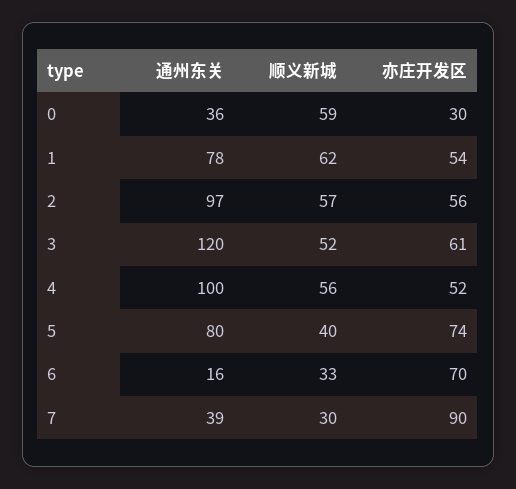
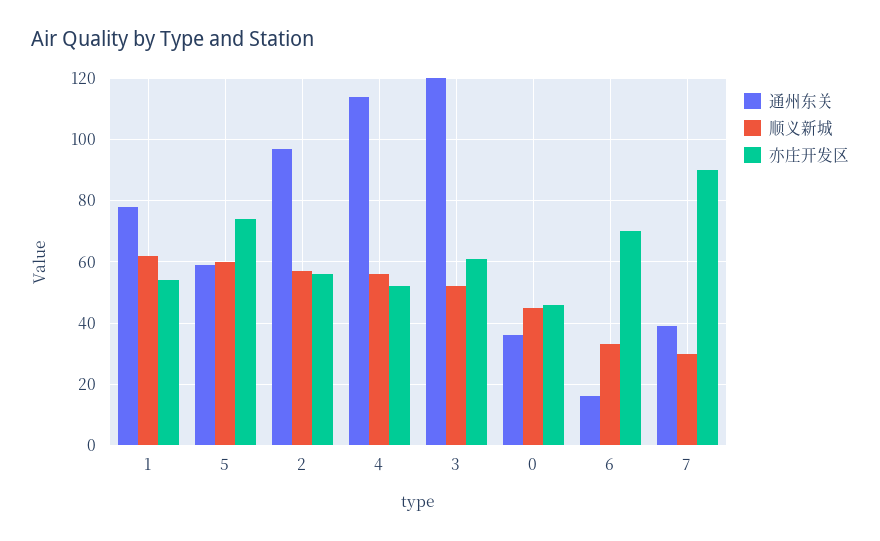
  {
    "通州东关": {
      "0": 36,
      "1": 78,
      "2": 97,
      "3": 120,
-     "4": 100,
+     "4": 115,
-     "5": 80,
+     "5": 60,
      "6": 16,
      "7": 39
    },
    "顺义新城": {
-     "0": 59,
+     "0": 45,
      "1": 62,
      "2": 57,
      "3": 52,
      "4": 56,
-     "5": 40,
+     "5": 60,
      "6": 33,
      "7": 30
    },
    "亦庄开发区": {
-     "0": 30,
+     "0": 45,
      "1": 54,
      "2": 56,
      "3": 61,
      "4": 52,
      "5": 74,
      "6": 70,
      "7": 90
    }
  }

